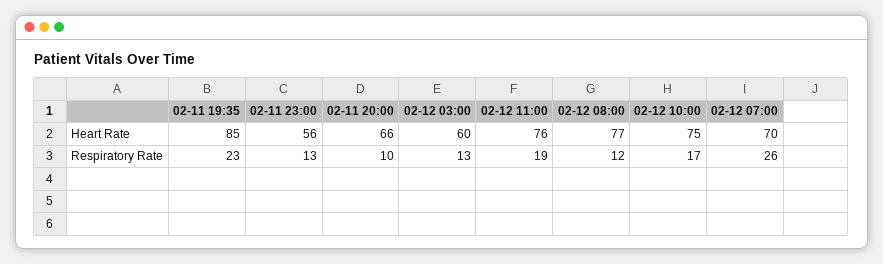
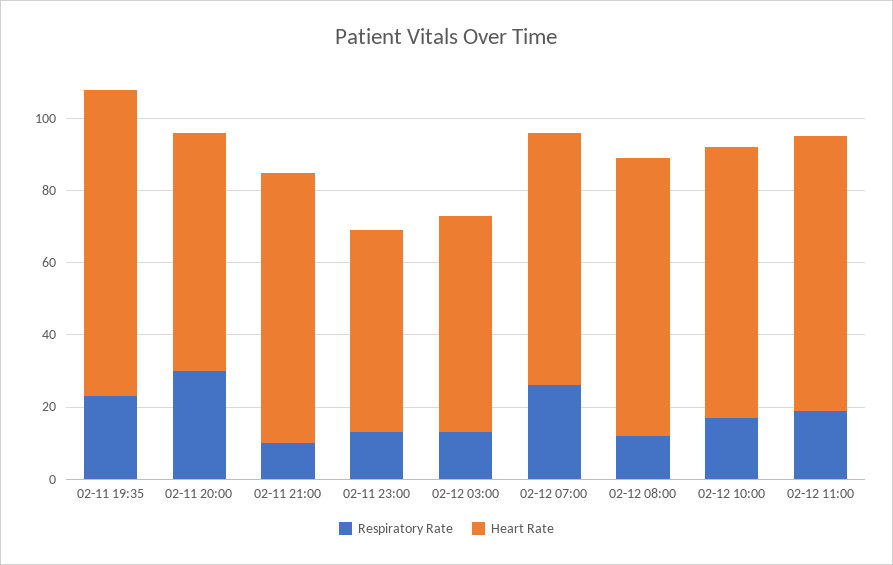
  {
    "Heart Rate": {
      "02-11 19:35": 85,
      "02-11 23:00": 56,
      "02-11 20:00": 66,
      "02-12 03:00": 60,
      "02-12 11:00": 76,
      "02-12 08:00": 77,
      "02-12 10:00": 75,
-     "02-12 07:00": 70
+     "02-12 07:00": 70,
+     "02-11 21:00": 75
    },
    "Respiratory Rate": {
      "02-11 19:35": 23,
      "02-11 23:00": 13,
-     "02-11 20:00": 10,
+     "02-11 20:00": 30,
      "02-12 03:00": 13,
      "02-12 11:00": 19,
      "02-12 08:00": 12,
      "02-12 10:00": 17,
-     "02-12 07:00": 26
+     "02-12 07:00": 26,
+     "02-11 21:00": 10
    }
  }

